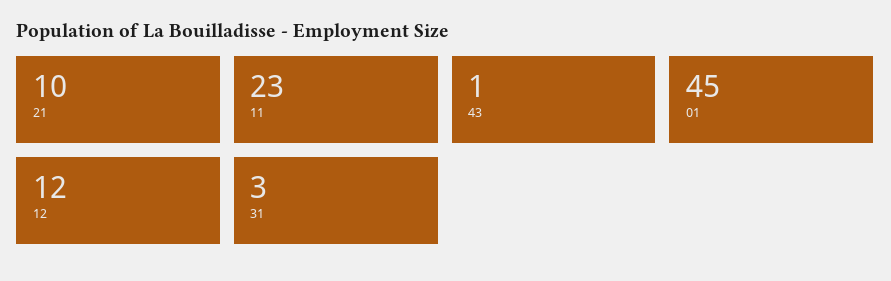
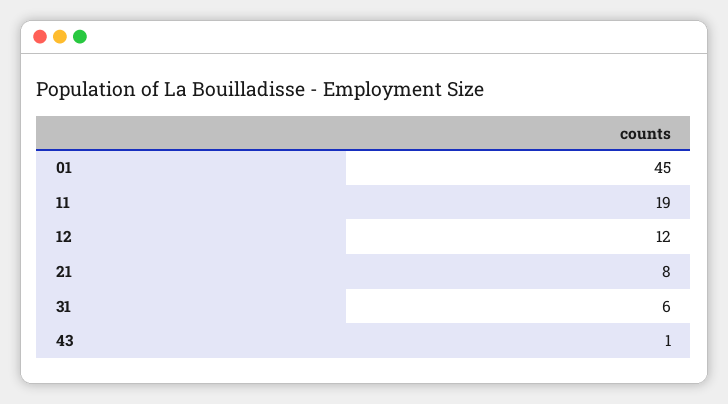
  {
-   "21": 10,
+   "21": 8,
-   "11": 23,
+   "11": 19,
    "43": 1,
    "01": 45,
    "12": 12,
-   "31": 3
+   "31": 6
  }

